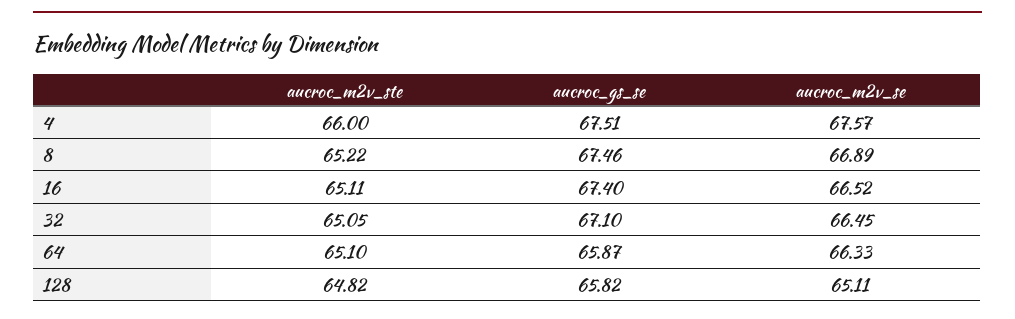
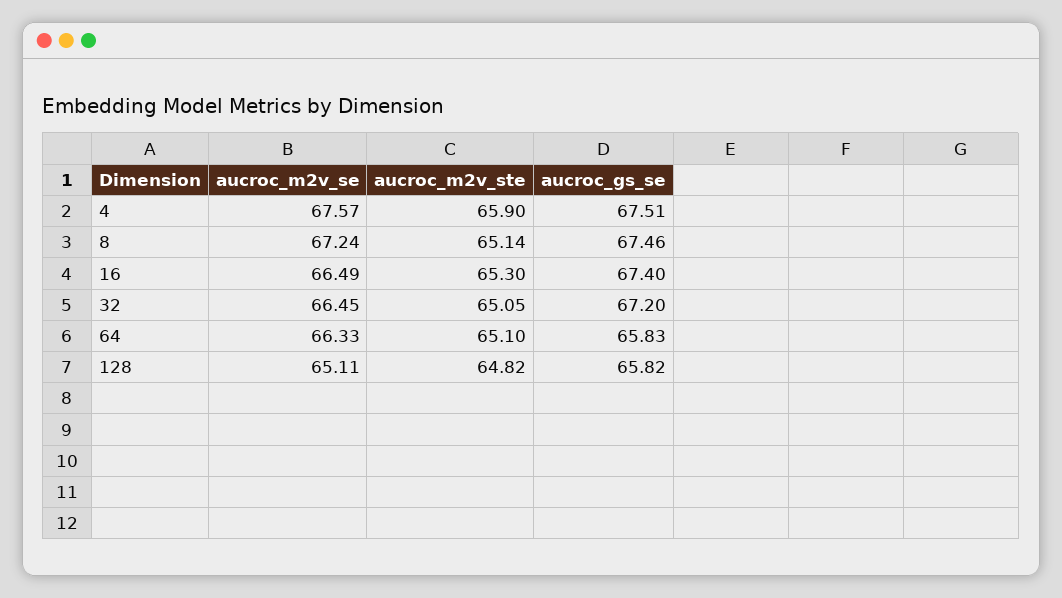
  {
    "aucroc_m2v_ste": {
-     "4": 66,
+     "4": 65.9,
-     "8": 65.22,
+     "8": 65.14,
-     "16": 65.11,
+     "16": 65.3,
      "32": 65.05,
      "64": 65.1,
      "128": 64.82
    },
    "aucroc_gs_se": {
      "4": 67.51,
      "8": 67.46,
      "16": 67.4,
-     "32": 67.1,
+     "32": 67.2,
-     "64": 65.87,
+     "64": 65.83,
      "128": 65.82
    },
    "aucroc_m2v_se": {
      "4": 67.57,
-     "8": 66.89,
+     "8": 67.24,
-     "16": 66.52,
+     "16": 66.49,
      "32": 66.45,
      "64": 66.33,
      "128": 65.11
    }
  }

